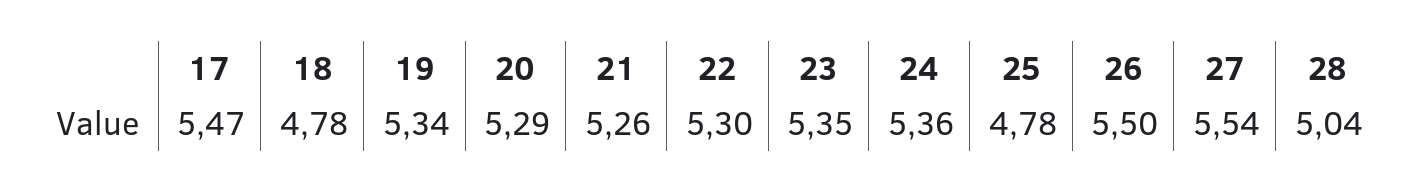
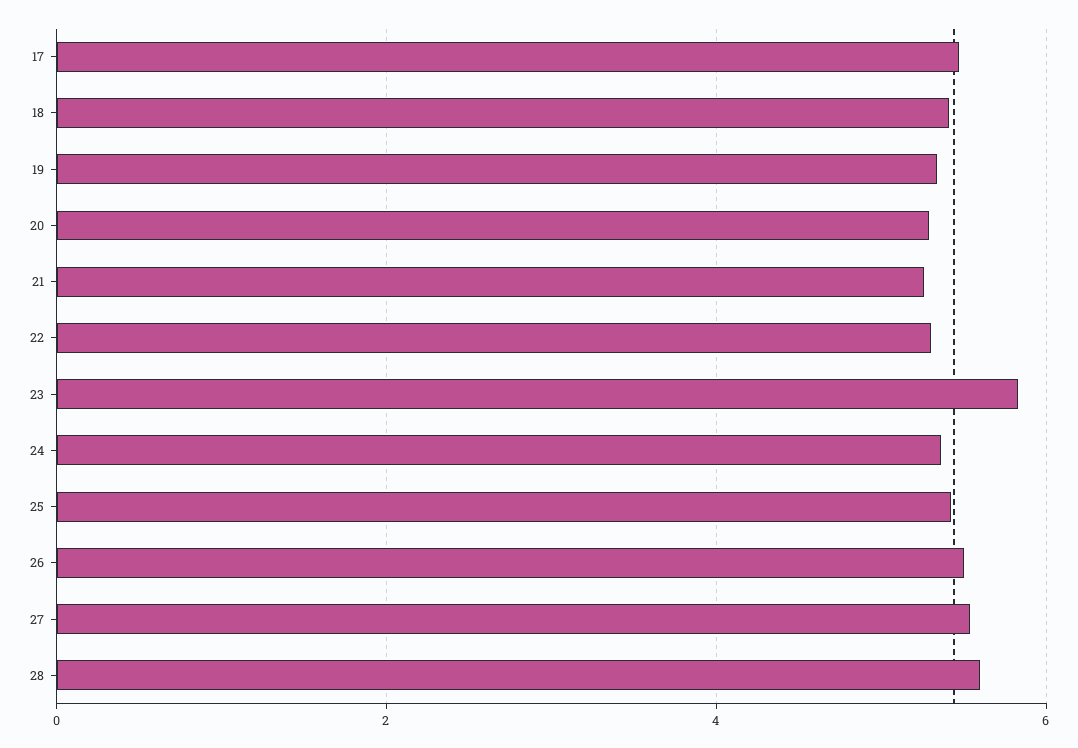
  {
    "17": 5.47,
-   "18": 4.78,
+   "18": 5.4,
    "19": 5.34,
    "20": 5.29,
    "21": 5.26,
    "22": 5.3,
-   "23": 5.35,
+   "23": 5.8,
    "24": 5.36,
-   "25": 4.78,
+   "25": 5.4,
    "26": 5.5,
    "27": 5.54,
-   "28": 5.04
+   "28": 5.6
  }

